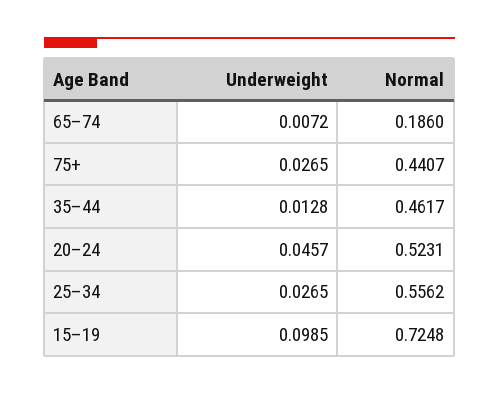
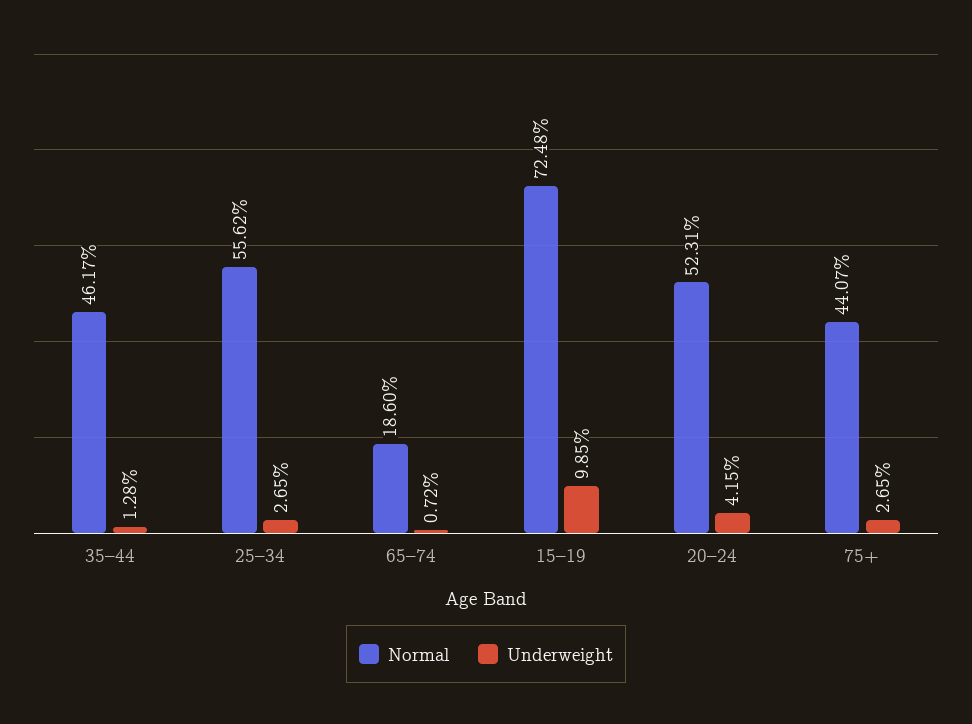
  {
    "Underweight": {
      "65–74": 0.0072,
      "75+": 0.0265,
      "35–44": 0.0128,
-     "20–24": 0.0457,
+     "20–24": 0.0415,
      "25–34": 0.0265,
      "15–19": 0.0985
    },
    "Normal": {
      "65–74": 0.186,
      "75+": 0.4407,
      "35–44": 0.4617,
      "20–24": 0.5231,
      "25–34": 0.5562,
      "15–19": 0.7248
    }
  }

